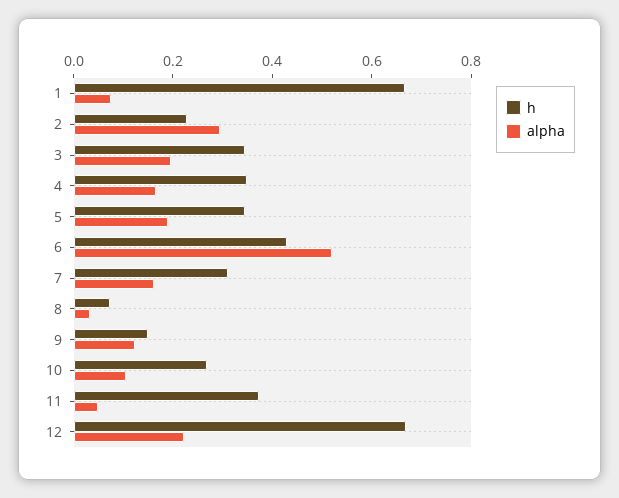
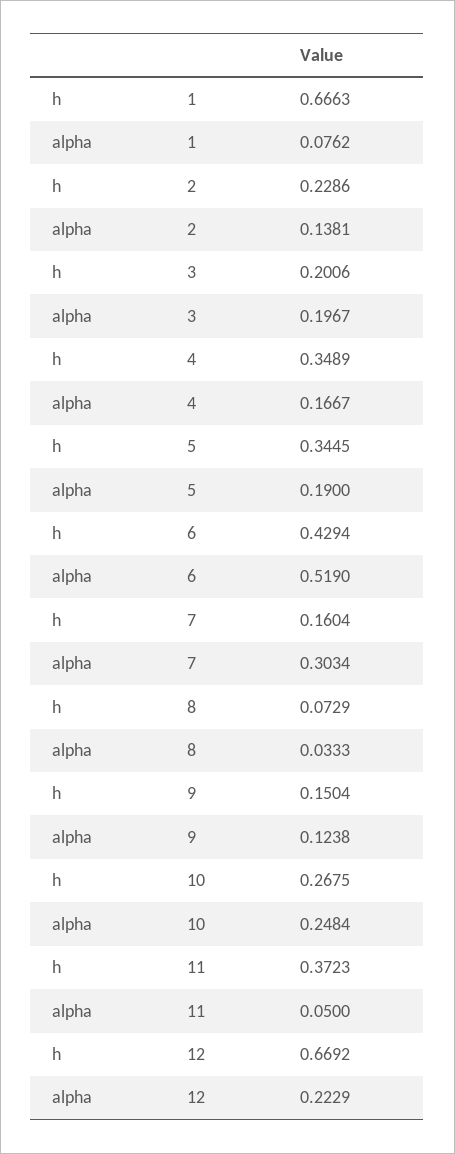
  {
    "h": {
      "1": 0.6663,
      "2": 0.2286,
-     "3": 0.35,
+     "3": 0.2006,
      "4": 0.3489,
      "5": 0.3445,
      "6": 0.4294,
-     "7": 0.3,
+     "7": 0.1604,
      "8": 0.0729,
      "9": 0.1504,
      "10": 0.2675,
      "11": 0.3723,
      "12": 0.6692
    },
    "alpha": {
      "1": 0.0762,
-     "2": 0.3,
+     "2": 0.1381,
      "3": 0.1967,
      "4": 0.1667,
      "5": 0.19,
      "6": 0.519,
-     "7": 0.15,
+     "7": 0.3034,
      "8": 0.0333,
      "9": 0.1238,
-     "10": 0.1,
+     "10": 0.2484,
      "11": 0.05,
      "12": 0.2229
    }
  }

